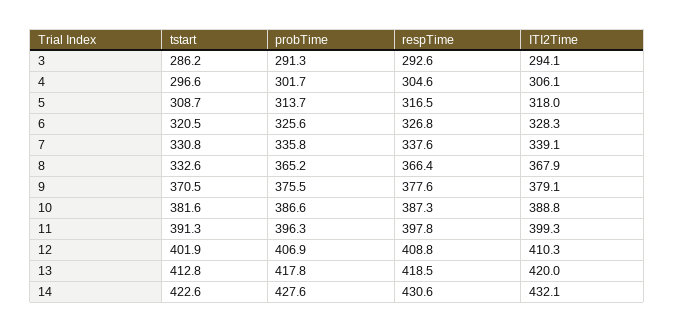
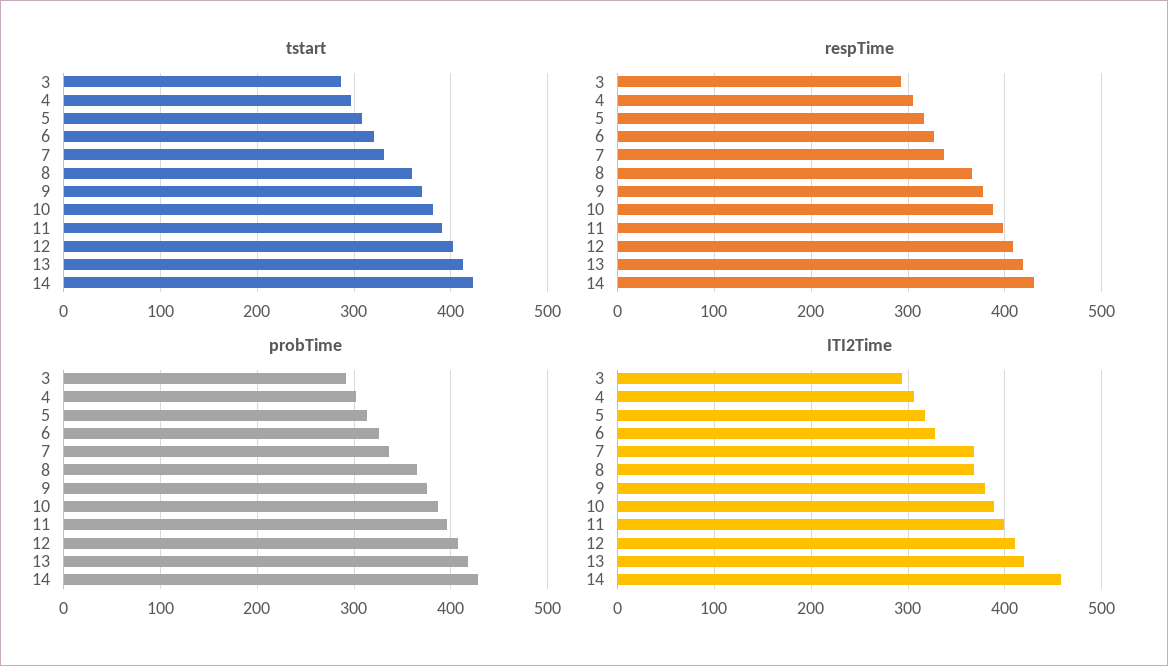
  {
    "tstart": {
      "3": 286.2,
      "4": 296.6,
      "5": 308.7,
      "6": 320.5,
      "7": 330.8,
-     "8": 332.6,
+     "8": 360,
      "9": 370.5,
      "10": 381.6,
      "11": 391.3,
      "12": 401.9,
      "13": 412.8,
      "14": 422.6
    },
    "probTime": {
      "3": 291.3,
      "4": 301.7,
      "5": 313.7,
      "6": 325.6,
      "7": 335.8,
      "8": 365.2,
      "9": 375.5,
      "10": 386.6,
      "11": 396.3,
      "12": 406.9,
      "13": 417.8,
      "14": 427.6
    },
    "respTime": {
      "3": 292.6,
      "4": 304.6,
      "5": 316.5,
      "6": 326.8,
      "7": 337.6,
      "8": 366.4,
      "9": 377.6,
      "10": 387.3,
      "11": 397.8,
      "12": 408.8,
      "13": 418.5,
      "14": 430.6
    },
    "ITI2Time": {
      "3": 294.1,
      "4": 306.1,
      "5": 318,
      "6": 328.3,
-     "7": 339.1,
+     "7": 370,
      "8": 367.9,
      "9": 379.1,
      "10": 388.8,
      "11": 399.3,
      "12": 410.3,
      "13": 420,
-     "14": 432.1
+     "14": 460
    }
  }

